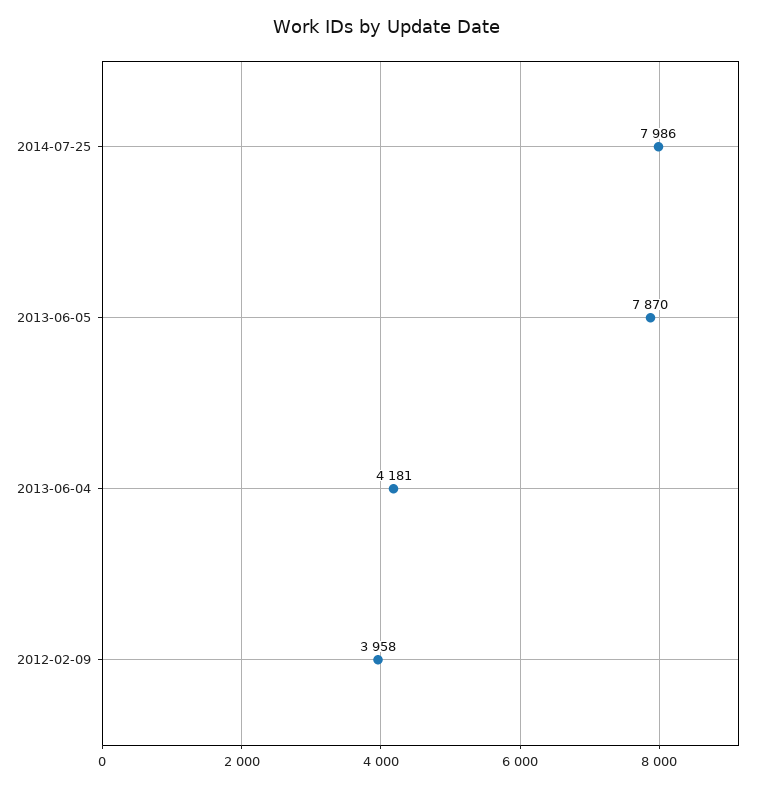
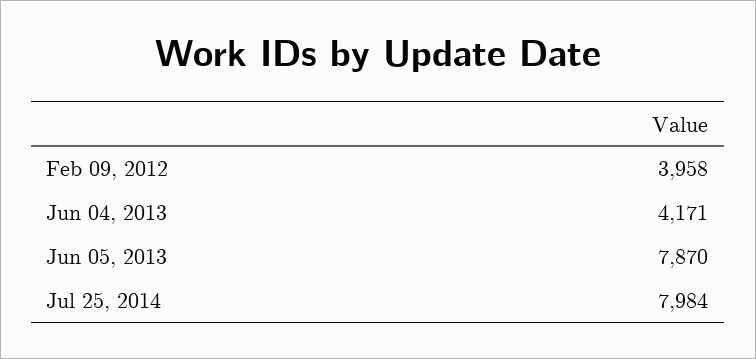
  {
-   "2014-07-25": 7986,
+   "2014-07-25": 7984,
    "2013-06-05": 7870,
-   "2013-06-04": 4181,
+   "2013-06-04": 4171,
    "2012-02-09": 3958
  }

